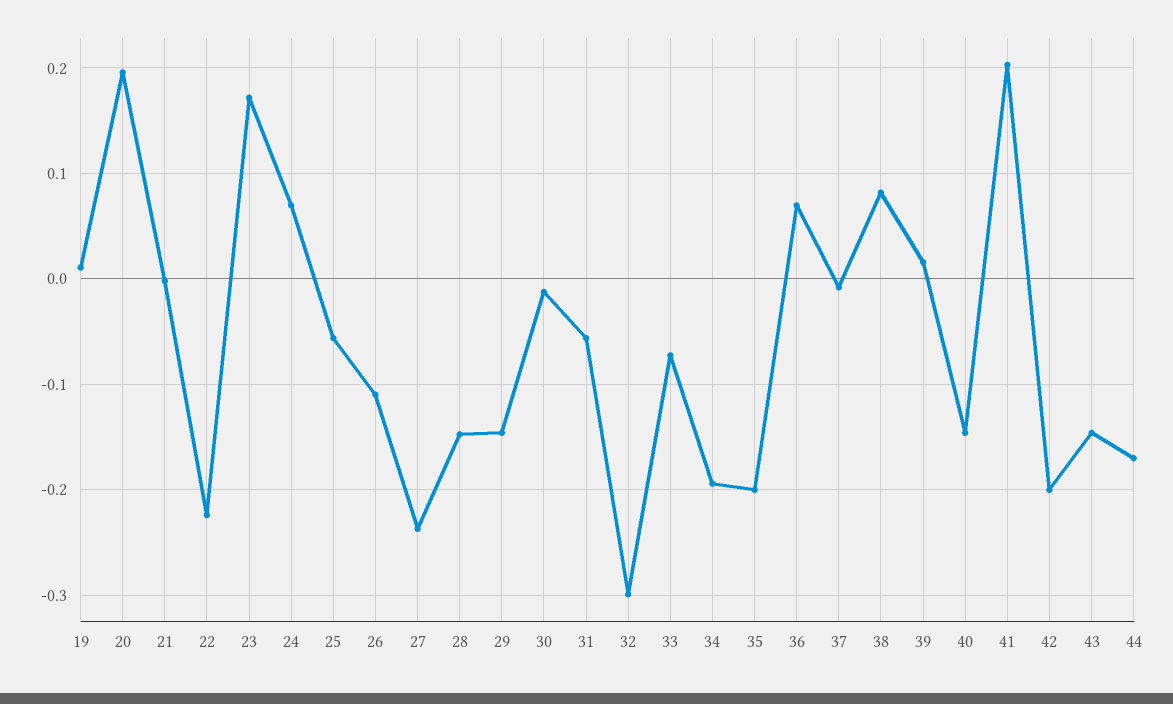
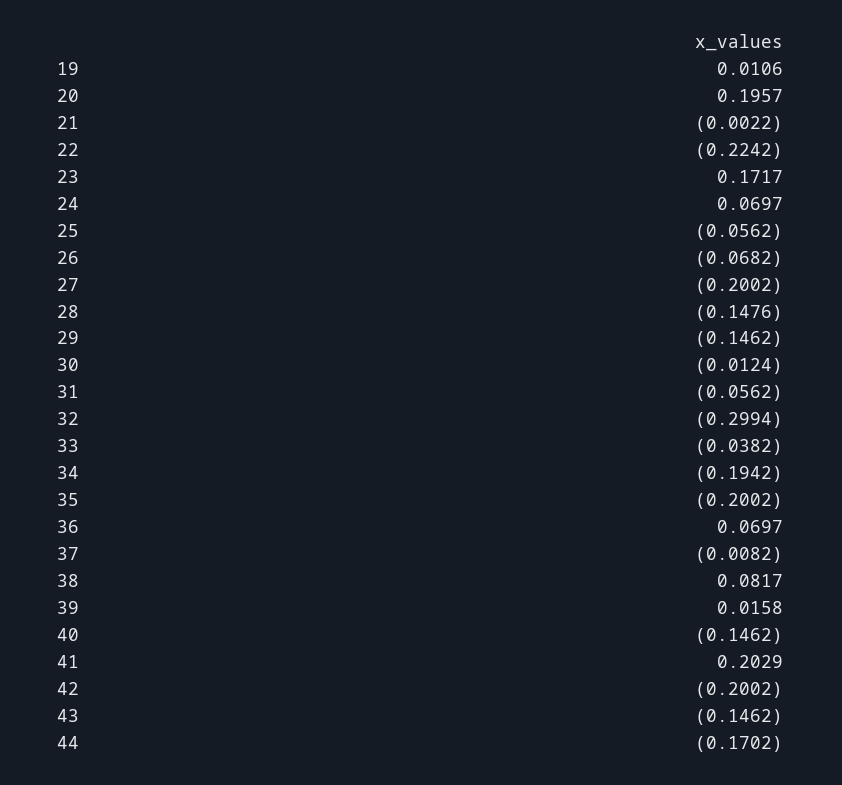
  {
    "19": 0.0106,
    "20": 0.1957,
    "21": -0.0022,
    "22": -0.2242,
    "23": 0.1717,
    "24": 0.0697,
    "25": -0.0562,
-   "26": -0.11,
+   "26": -0.0682,
-   "27": -0.24,
+   "27": -0.2002,
    "28": -0.1476,
    "29": -0.1462,
    "30": -0.0124,
    "31": -0.0562,
    "32": -0.2994,
-   "33": -0.07,
+   "33": -0.0382,
    "34": -0.1942,
    "35": -0.2002,
    "36": 0.0697,
    "37": -0.0082,
    "38": 0.0817,
    "39": 0.0158,
    "40": -0.1462,
    "41": 0.2029,
    "42": -0.2002,
    "43": -0.1462,
    "44": -0.1702
  }

